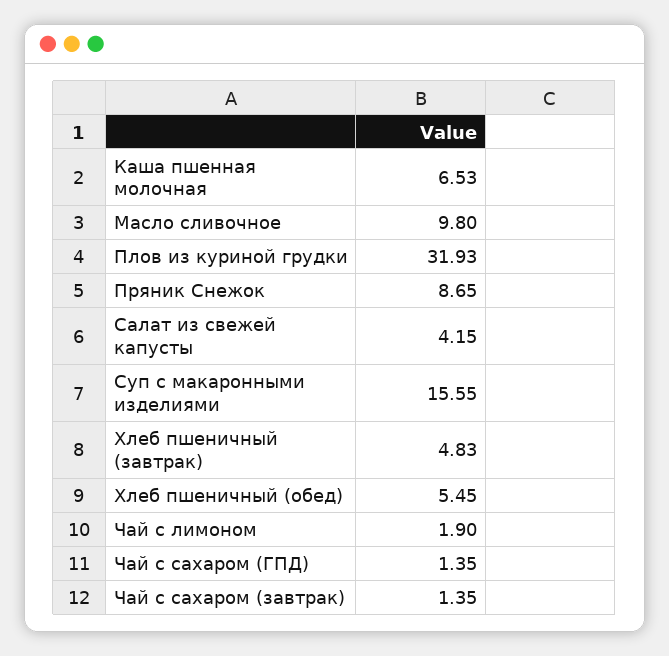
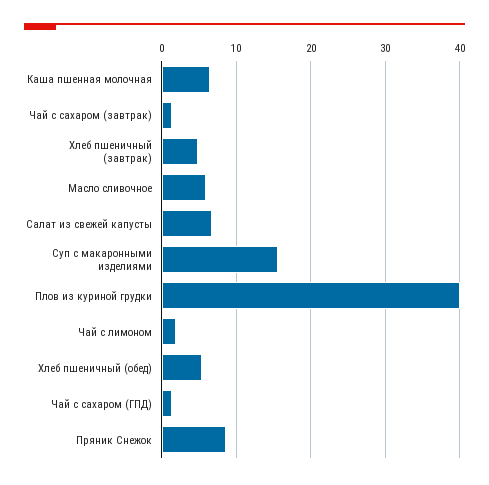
  {
    "Каша пшенная молочная": 6.53,
-   "Масло сливочное": 9.8,
+   "Масло сливочное": 6,
-   "Плов из куриной грудки": 31.93,
+   "Плов из куриной грудки": 40,
    "Пряник Снежок": 8.65,
-   "Салат из свежей капусты": 4.15,
+   "Салат из свежей капусты": 7,
    "Суп с макаронными изделиями": 15.55,
    "Хлеб пшеничный (завтрак)": 4.83,
    "Хлеб пшеничный (обед)": 5.45,
    "Чай с лимоном": 1.9,
    "Чай с сахаром (ГПД)": 1.35,
    "Чай с сахаром (завтрак)": 1.35
  }

